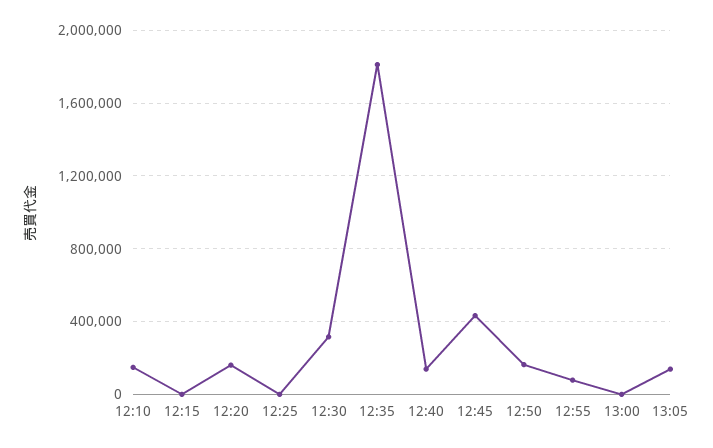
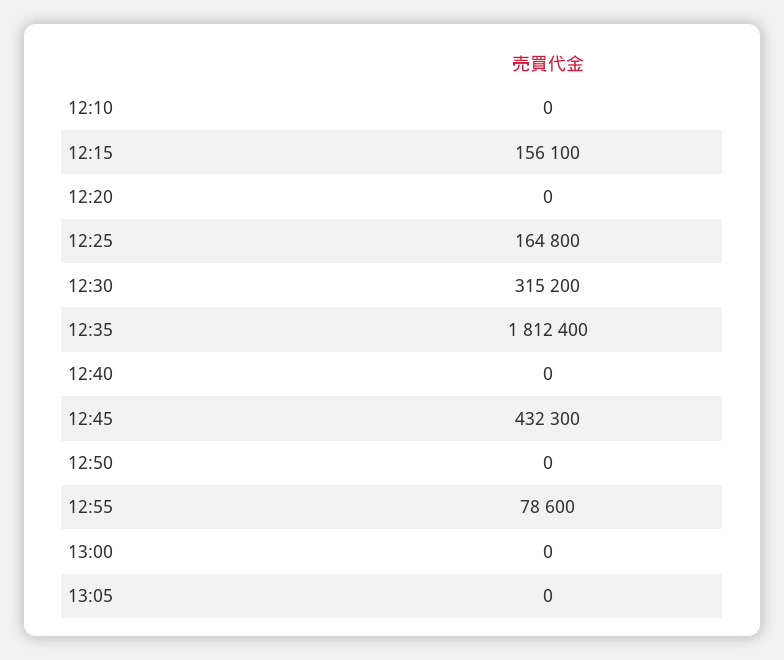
  {
-   "12:10": 150000,
+   "12:10": 0,
-   "12:15": 0,
+   "12:15": 156100,
-   "12:20": 150000,
+   "12:20": 0,
-   "12:25": 0,
+   "12:25": 164800,
    "12:30": 315200,
    "12:35": 1812400,
-   "12:40": 150000,
+   "12:40": 0,
    "12:45": 432300,
-   "12:50": 150000,
+   "12:50": 0,
    "12:55": 78600,
    "13:00": 0,
-   "13:05": 150000
+   "13:05": 0
  }

